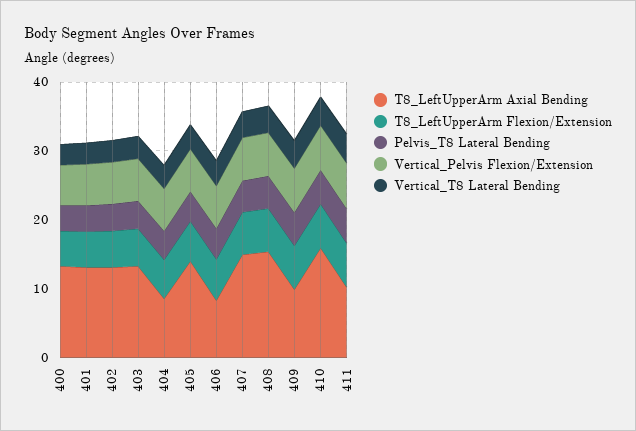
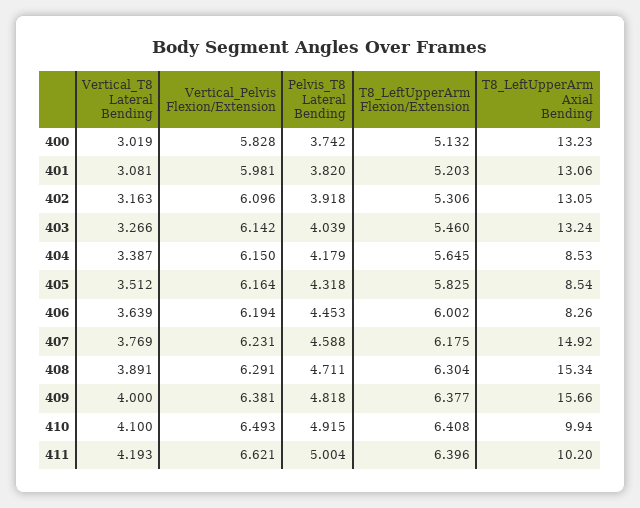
  {
    "T8_LeftUpperArm Axial Bending": {
      "400": 13.23,
      "401": 13.06,
      "402": 13.05,
      "403": 13.24,
      "404": 8.53,
-     "405": 14,
+     "405": 8.54,
      "406": 8.26,
      "407": 14.92,
      "408": 15.34,
-     "409": 10,
+     "409": 15.66,
-     "410": 16,
+     "410": 9.94,
      "411": 10.2
    },
    "T8_LeftUpperArm Flexion/Extension": {
      "400": 5.132,
      "401": 5.203,
      "402": 5.306,
      "403": 5.46,
      "404": 5.645,
      "405": 5.825,
      "406": 6.002,
      "407": 6.175,
      "408": 6.304,
      "409": 6.377,
      "410": 6.408,
      "411": 6.396
    },
    "Pelvis_T8 Lateral Bending": {
      "400": 3.742,
      "401": 3.82,
      "402": 3.918,
      "403": 4.039,
      "404": 4.179,
      "405": 4.318,
      "406": 4.453,
      "407": 4.588,
      "408": 4.711,
      "409": 4.818,
      "410": 4.915,
      "411": 5.004
    },
    "Vertical_Pelvis Flexion/Extension": {
      "400": 5.828,
      "401": 5.981,
      "402": 6.096,
      "403": 6.142,
      "404": 6.15,
      "405": 6.164,
      "406": 6.194,
      "407": 6.231,
      "408": 6.291,
      "409": 6.381,
      "410": 6.493,
      "411": 6.621
    },
    "Vertical_T8 Lateral Bending": {
      "400": 3.019,
      "401": 3.081,
      "402": 3.163,
      "403": 3.266,
      "404": 3.387,
      "405": 3.512,
      "406": 3.639,
      "407": 3.769,
      "408": 3.891,
      "409": 4,
      "410": 4.1,
      "411": 4.193
    }
  }

